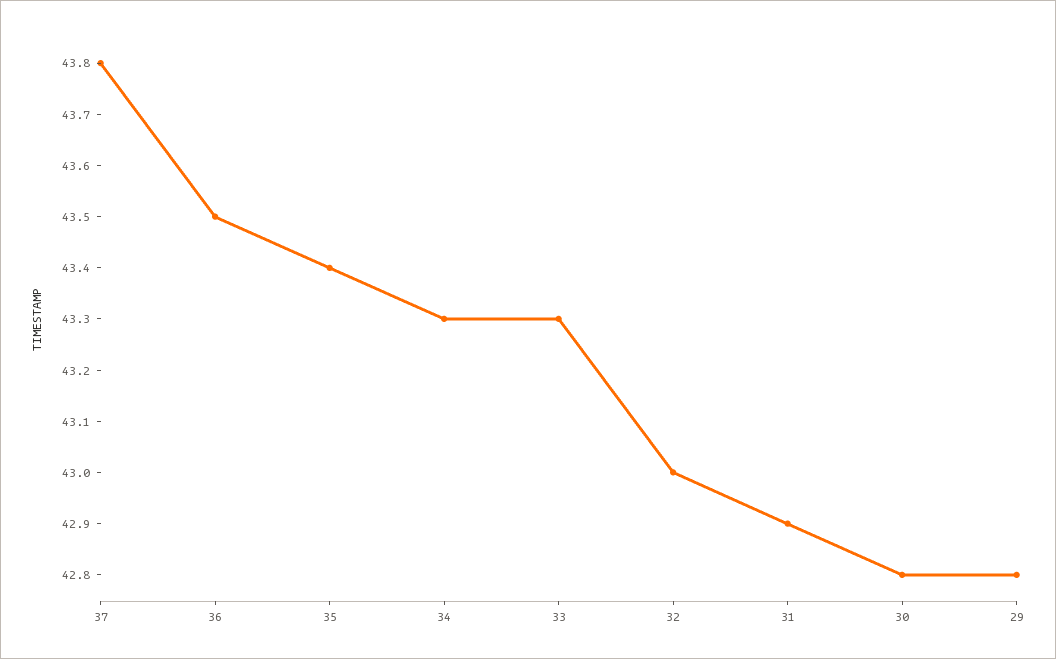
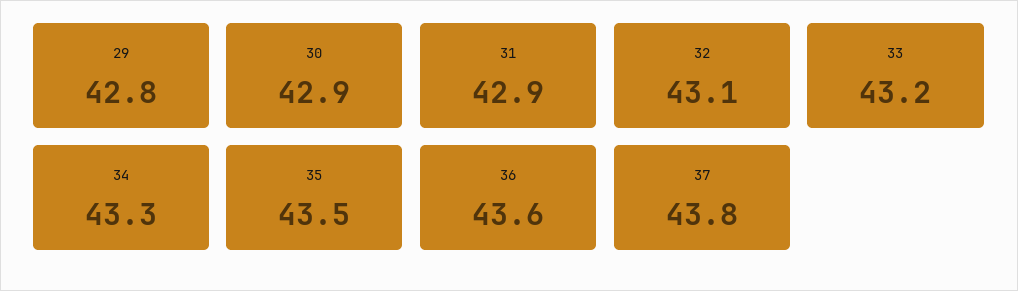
  {
    "37": 43.8,
-   "36": 43.5,
+   "36": 43.6,
-   "35": 43.4,
+   "35": 43.5,
    "34": 43.3,
-   "33": 43.3,
+   "33": 43.2,
-   "32": 43,
+   "32": 43.1,
    "31": 42.9,
-   "30": 42.8,
+   "30": 42.9,
    "29": 42.8
  }

